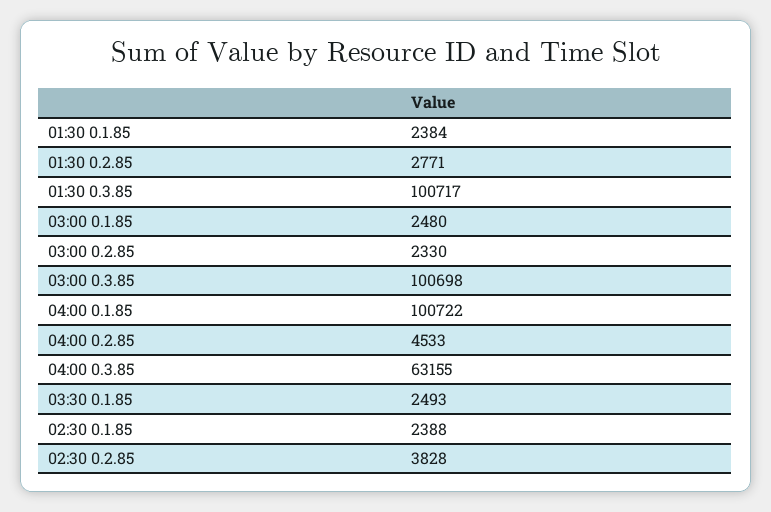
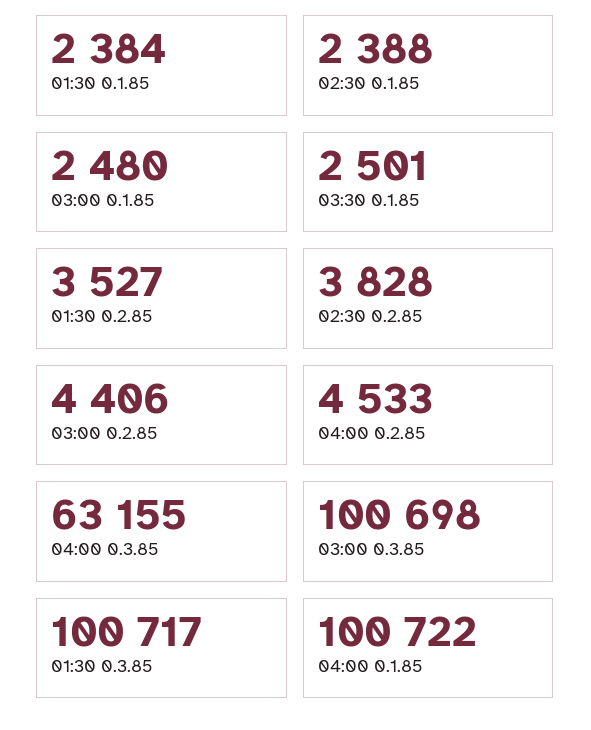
  {
    "01:30 0.1.85": 2384,
-   "01:30 0.2.85": 2771,
+   "01:30 0.2.85": 3527,
    "01:30 0.3.85": 100717,
    "03:00 0.1.85": 2480,
-   "03:00 0.2.85": 2330,
+   "03:00 0.2.85": 4406,
    "03:00 0.3.85": 100698,
    "04:00 0.1.85": 100722,
    "04:00 0.2.85": 4533,
    "04:00 0.3.85": 63155,
-   "03:30 0.1.85": 2493,
+   "03:30 0.1.85": 2501,
    "02:30 0.1.85": 2388,
    "02:30 0.2.85": 3828
  }

